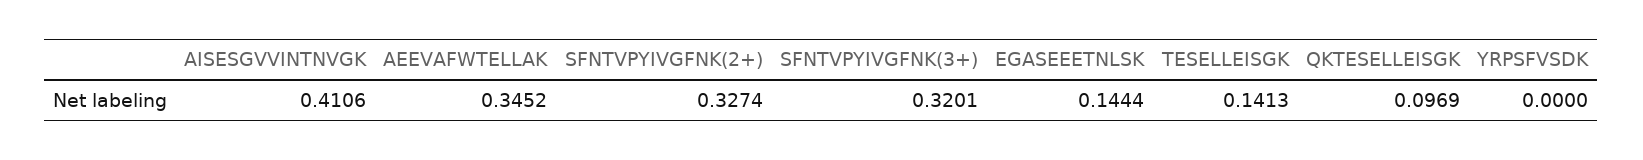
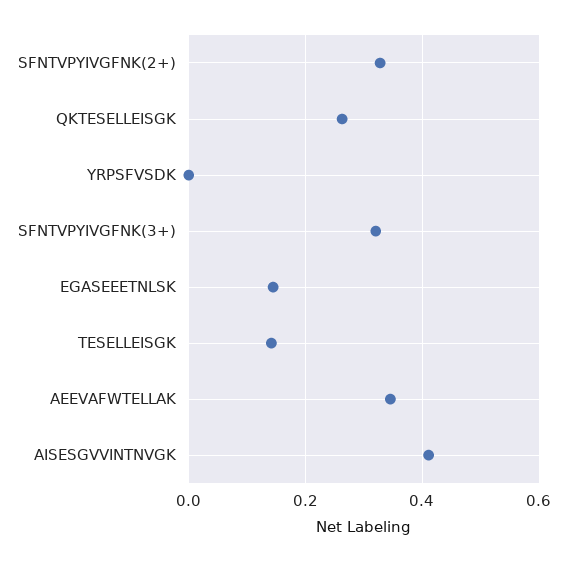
  {
    "AISESGVVINTNVGK": 0.4106,
    "AEEVAFWTELLAK": 0.3452,
    "SFNTVPYIVGFNK(2+)": 0.3274,
    "SFNTVPYIVGFNK(3+)": 0.3201,
    "EGASEEETNLSK": 0.1444,
    "TESELLEISGK": 0.1413,
-   "QKTESELLEISGK": 0.0969,
+   "QKTESELLEISGK": 0.26,
    "YRPSFVSDK": 0
  }

